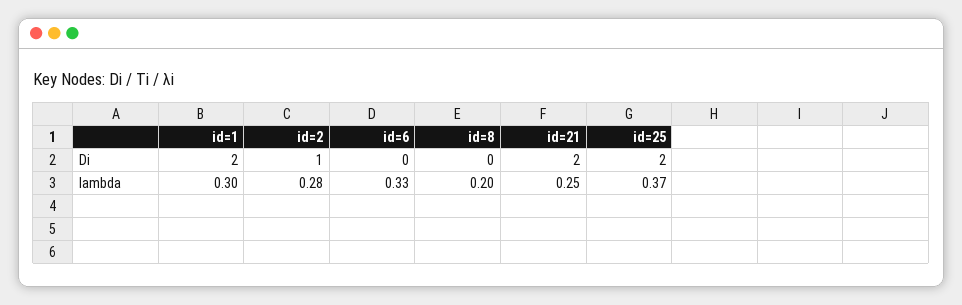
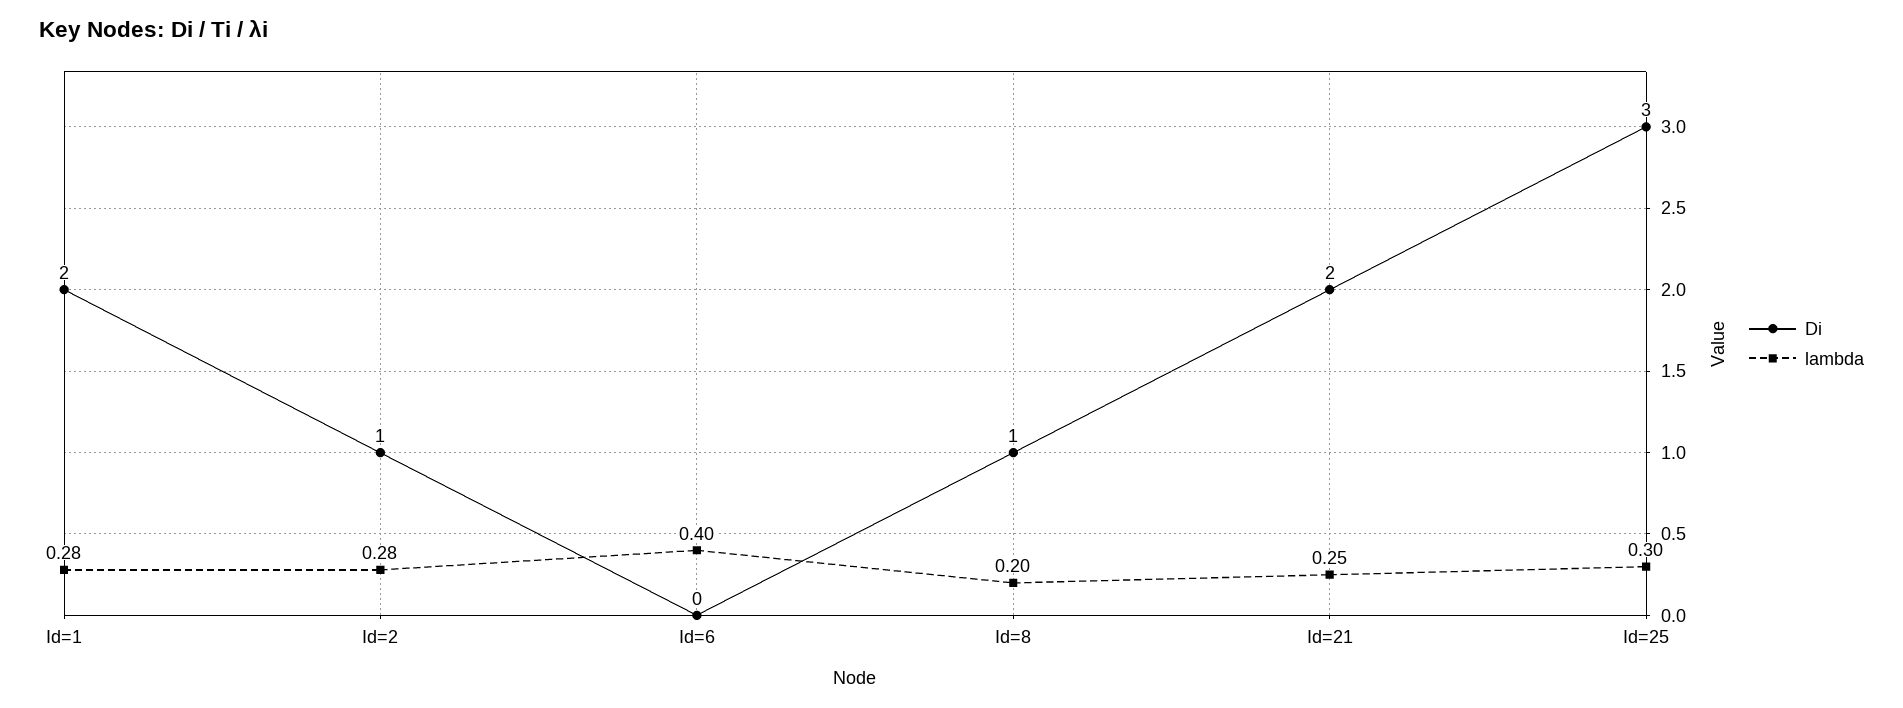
  {
    "Di": {
      "id=1": 2,
      "id=2": 1,
      "id=6": 0,
-     "id=8": 0,
+     "id=8": 1,
      "id=21": 2,
-     "id=25": 2
+     "id=25": 3
    },
    "lambda": {
-     "id=1": 0.3,
+     "id=1": 0.28,
      "id=2": 0.28,
-     "id=6": 0.33,
+     "id=6": 0.4,
      "id=8": 0.2,
      "id=21": 0.25,
-     "id=25": 0.37
+     "id=25": 0.3
    }
  }

